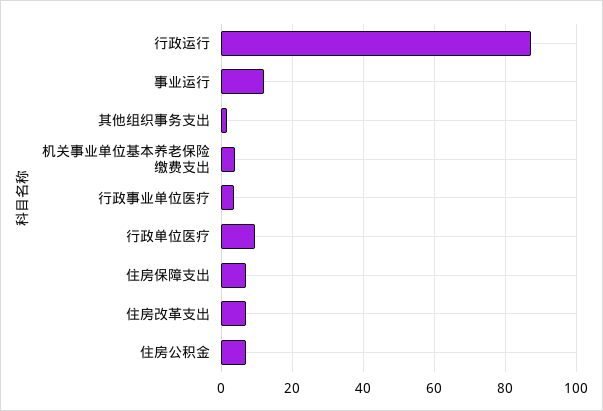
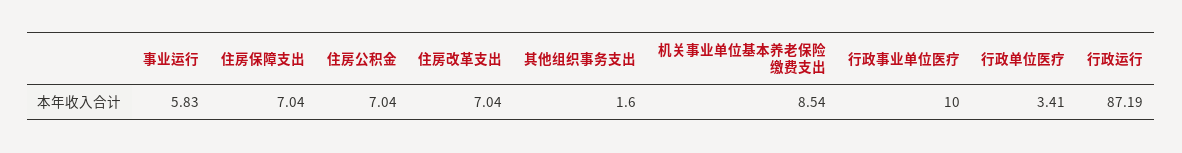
  {
    "行政运行": 87.19,
-   "事业运行": 12,
+   "事业运行": 5.83,
    "其他组织事务支出": 1.6,
-   "机关事业单位基本养老保险缴费支出": 4,
+   "机关事业单位基本养老保险缴费支出": 8.54,
-   "行政事业单位医疗": 4,
+   "行政事业单位医疗": 10,
-   "行政单位医疗": 10,
+   "行政单位医疗": 3.41,
    "住房保障支出": 7.04,
    "住房改革支出": 7.04,
    "住房公积金": 7.04
  }

